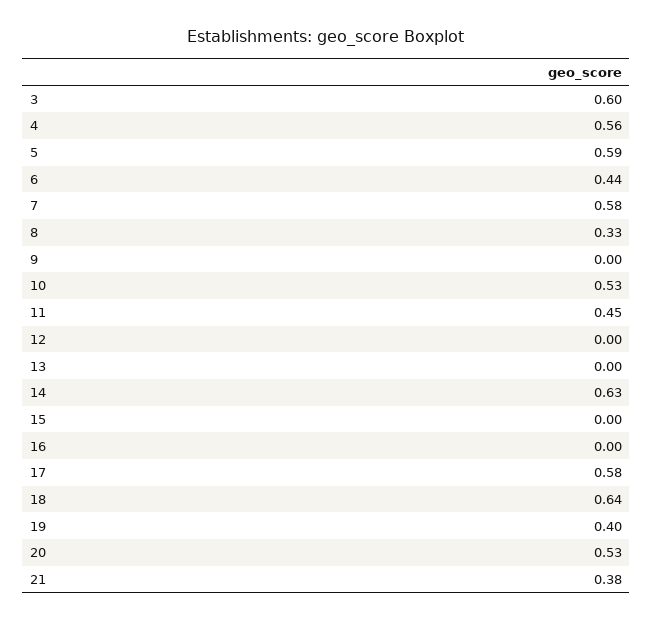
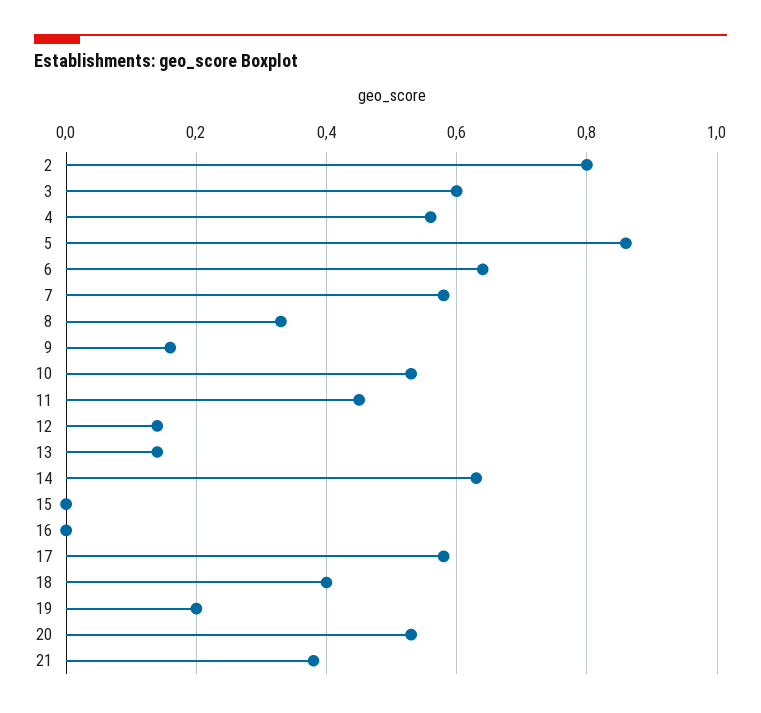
  {
    "3": 0.6,
    "4": 0.56,
-   "5": 0.59,
+   "5": 0.85,
-   "6": 0.44,
+   "6": 0.65,
    "7": 0.58,
    "8": 0.33,
-   "9": 0,
+   "9": 0.15,
    "10": 0.53,
    "11": 0.45,
-   "12": 0,
+   "12": 0.15,
-   "13": 0,
+   "13": 0.15,
    "14": 0.63,
    "15": 0,
    "16": 0,
    "17": 0.58,
-   "18": 0.64,
+   "18": 0.4,
-   "19": 0.4,
+   "19": 0.2,
    "20": 0.53,
-   "21": 0.38
+   "21": 0.38,
+   "2": 0.8
  }

